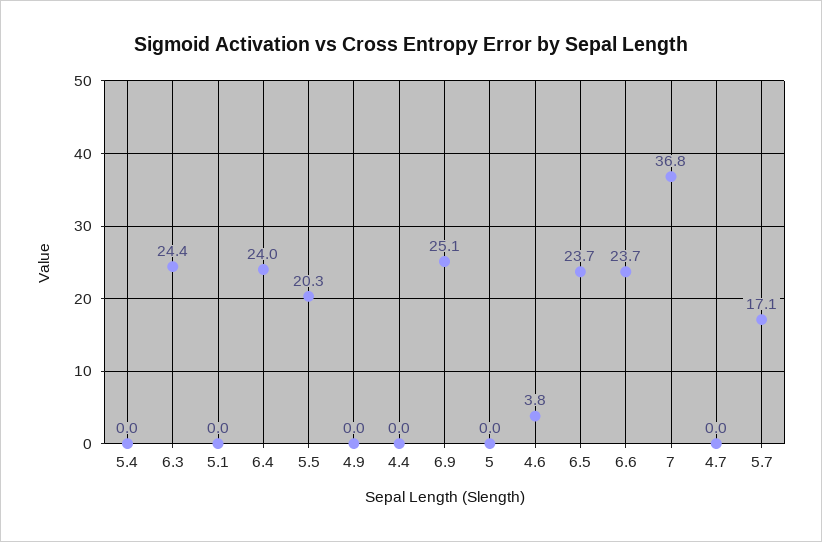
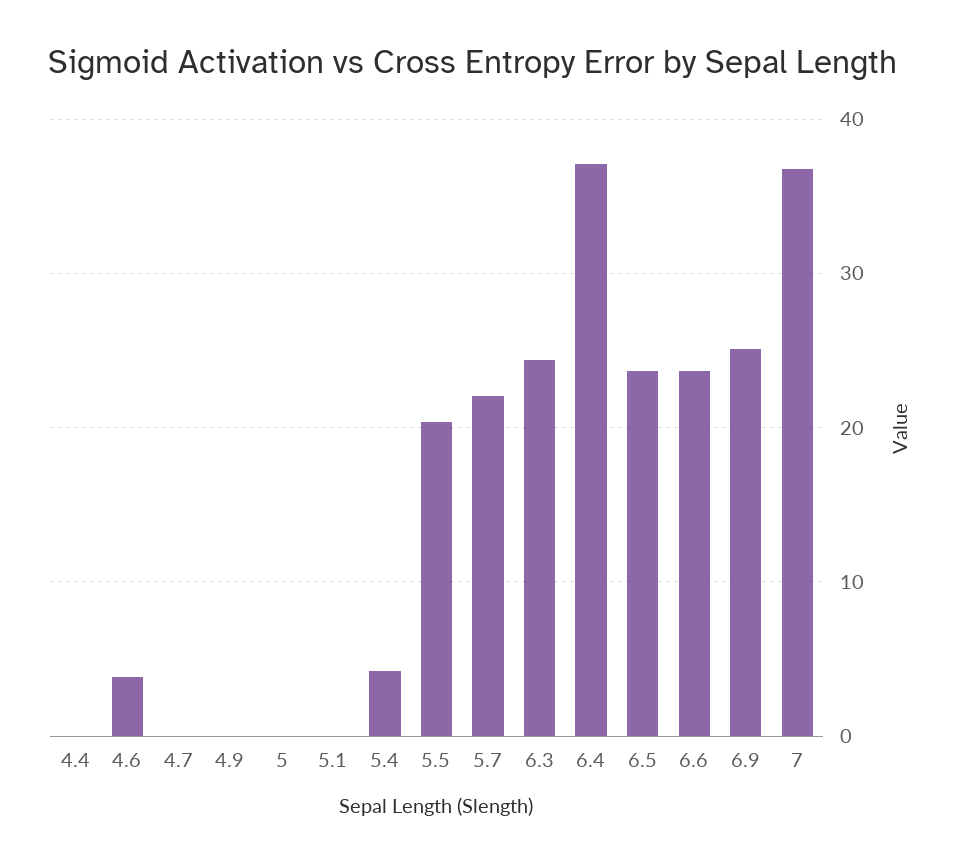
  {
-   "5.4": 0,
+   "5.4": 4,
    "6.3": 24.4,
    "5.1": 0,
-   "6.4": 24,
+   "6.4": 37,
    "5.5": 20.3,
    "4.9": 0,
    "4.4": 0,
    "6.9": 25.1,
    "5": 0,
    "4.6": 3.8,
    "6.5": 23.7,
    "6.6": 23.7,
    "7": 36.8,
    "4.7": 0,
-   "5.7": 17.1
+   "5.7": 22
  }

